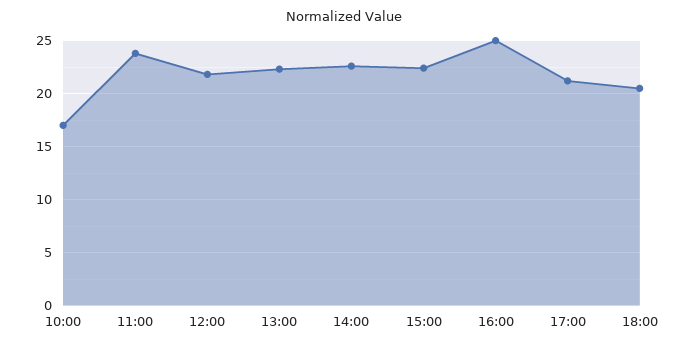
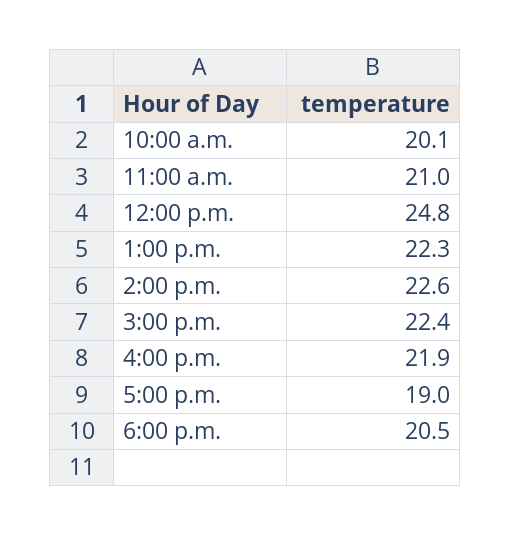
  {
-   "10:00": 17,
+   "10:00": 20.1,
-   "11:00": 24,
+   "11:00": 21,
-   "12:00": 22,
+   "12:00": 24.8,
    "13:00": 22.3,
    "14:00": 22.6,
    "15:00": 22.4,
-   "16:00": 25,
+   "16:00": 21.9,
-   "17:00": 21,
+   "17:00": 19,
    "18:00": 20.5
  }

